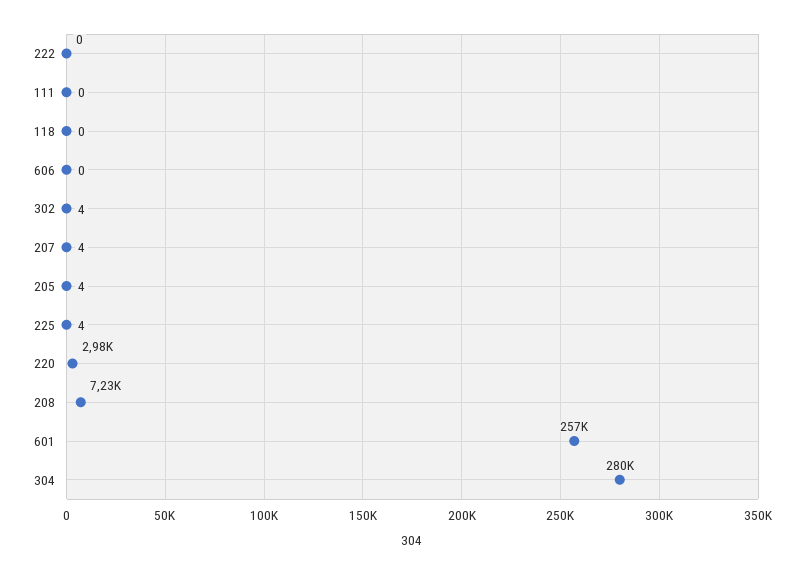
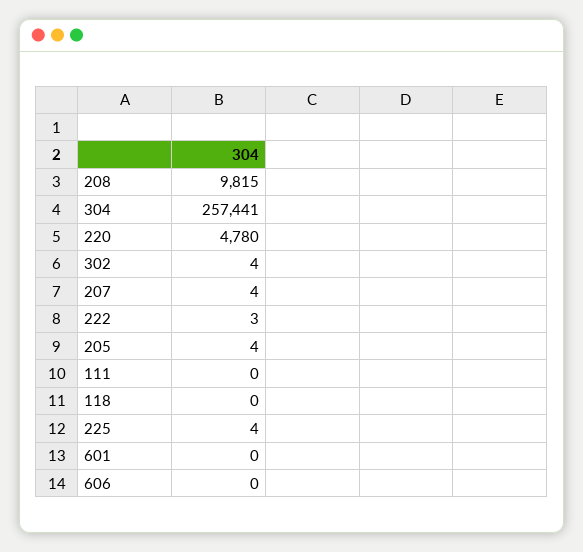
  {
-   "222": 0,
+   "222": 3,
    "111": 0,
    "118": 0,
    "606": 0,
    "302": 4,
    "207": 4,
    "205": 4,
    "225": 4,
-   "220": 2980,
+   "220": 4780,
-   "208": 7230,
+   "208": 9815,
-   "601": 257000,
+   "601": 0,
-   "304": 280000
+   "304": 257441
  }

